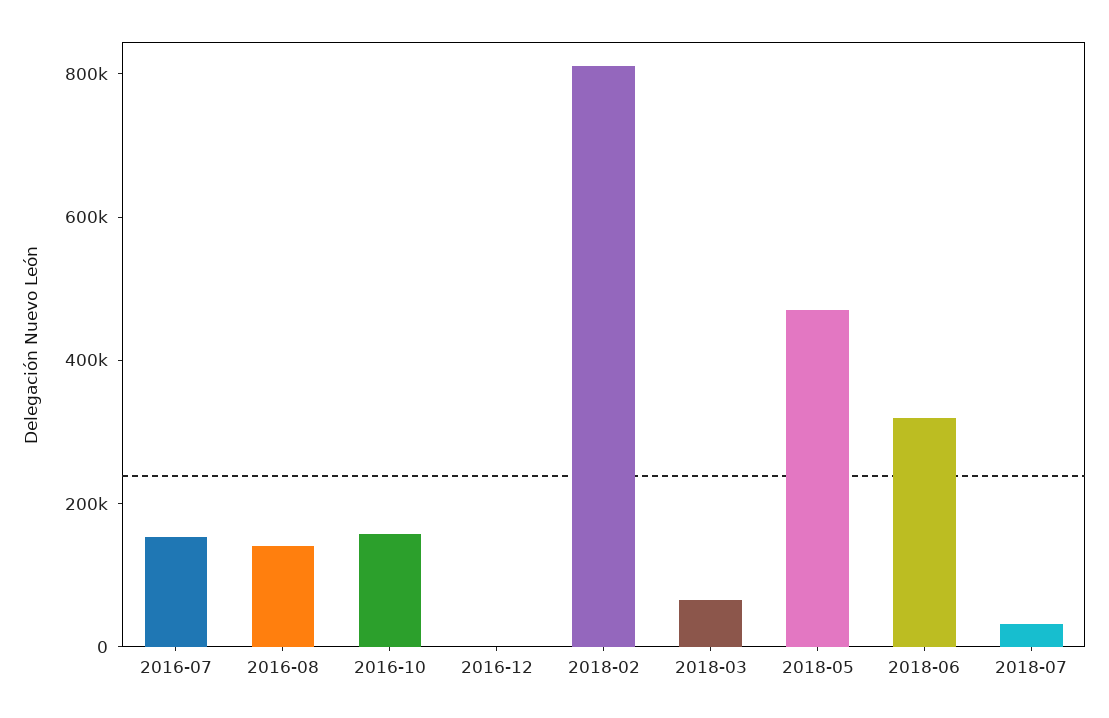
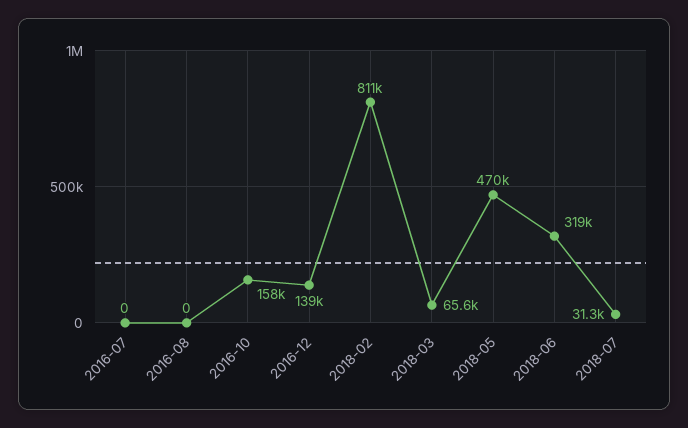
  {
-   "2016-07": 150000,
+   "2016-07": 0,
-   "2016-08": 150000,
+   "2016-08": 0,
    "2016-10": 158000,
-   "2016-12": 0,
+   "2016-12": 139000,
    "2018-02": 811000,
    "2018-03": 65600,
    "2018-05": 470000,
    "2018-06": 319000,
    "2018-07": 31300
  }

